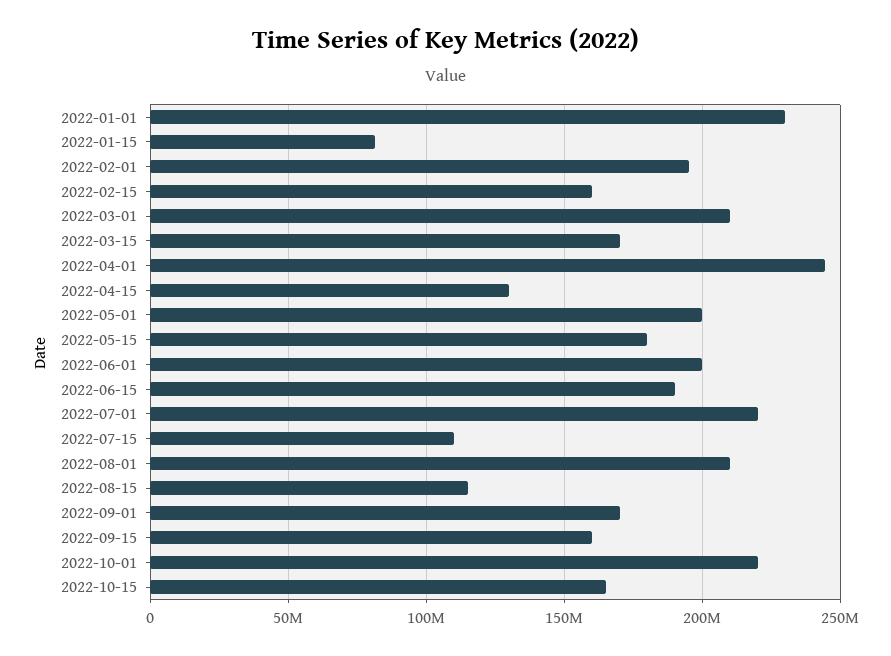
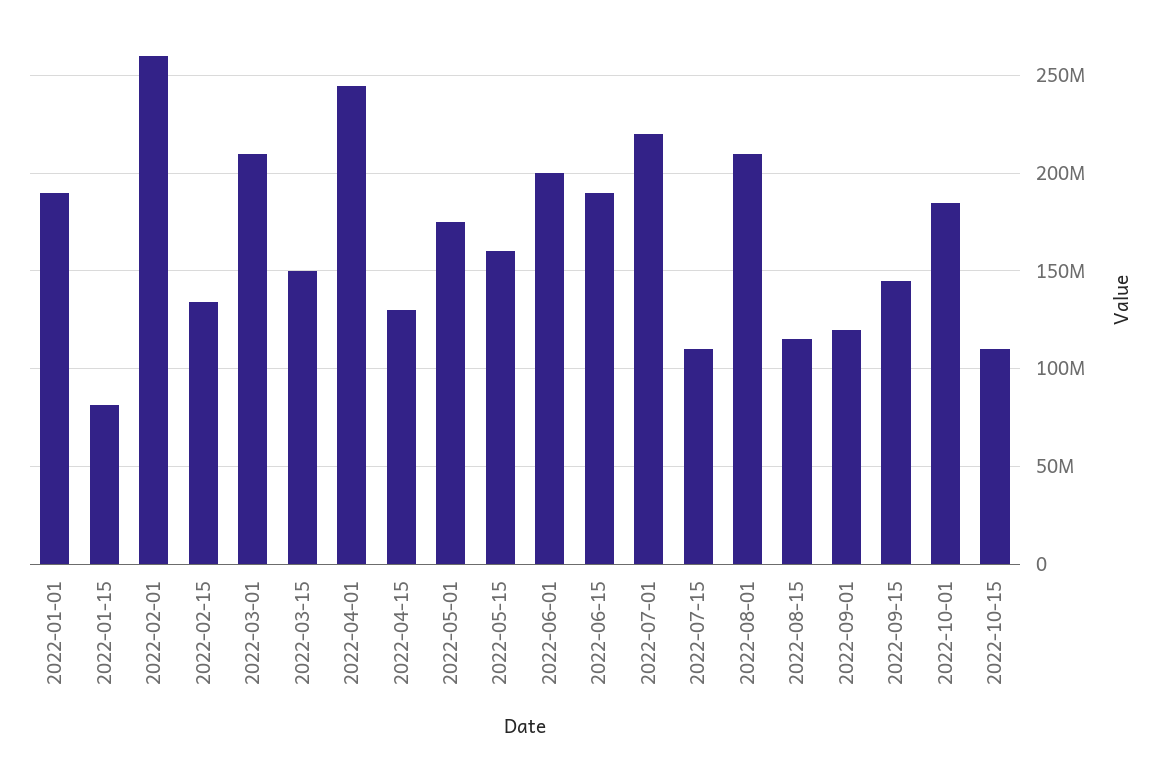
  {
-   "2022-01-01": 230000000,
+   "2022-01-01": 190000000,
    "2022-01-15": 80000000,
-   "2022-02-01": 195000000,
+   "2022-02-01": 260000000,
-   "2022-02-15": 160000000,
+   "2022-02-15": 135000000,
    "2022-03-01": 210000000,
-   "2022-03-15": 170000000,
+   "2022-03-15": 150000000,
    "2022-04-01": 245000000,
    "2022-04-15": 130000000,
-   "2022-05-01": 200000000,
+   "2022-05-01": 175000000,
-   "2022-05-15": 180000000,
+   "2022-05-15": 160000000,
    "2022-06-01": 200000000,
    "2022-06-15": 190000000,
    "2022-07-01": 220000000,
    "2022-07-15": 110000000,
    "2022-08-01": 210000000,
    "2022-08-15": 115000000,
-   "2022-09-01": 170000000,
+   "2022-09-01": 120000000,
-   "2022-09-15": 160000000,
+   "2022-09-15": 145000000,
-   "2022-10-01": 220000000,
+   "2022-10-01": 185000000,
-   "2022-10-15": 165000000
+   "2022-10-15": 110000000
  }

